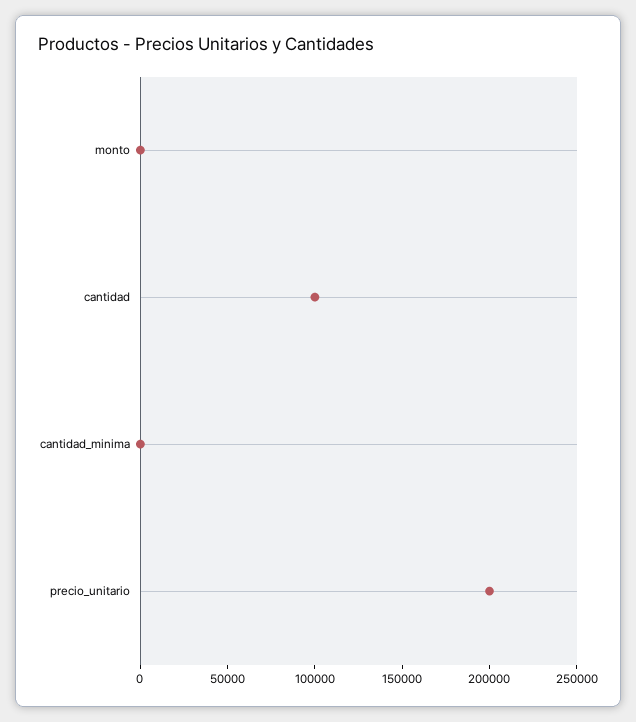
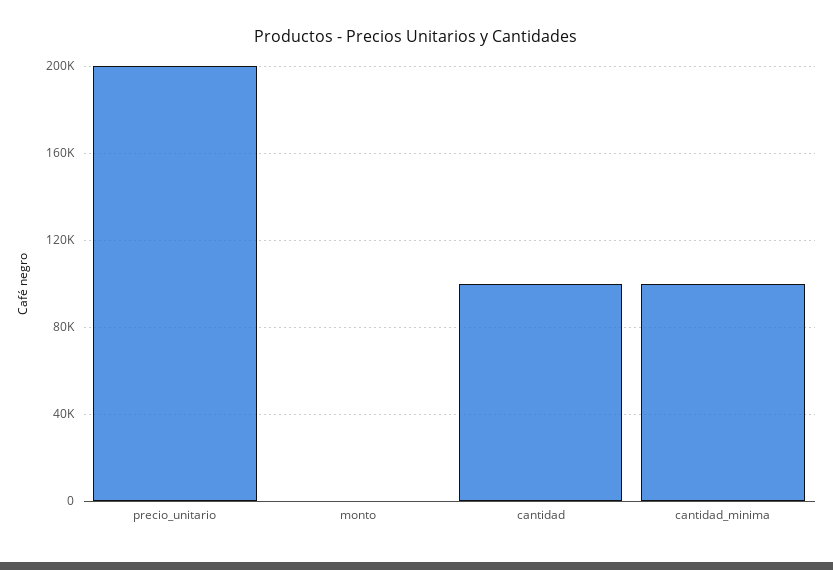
  {
    "monto": 0,
    "cantidad": 100000,
-   "cantidad_minima": 0,
+   "cantidad_minima": 100000,
    "precio_unitario": 200000
  }

